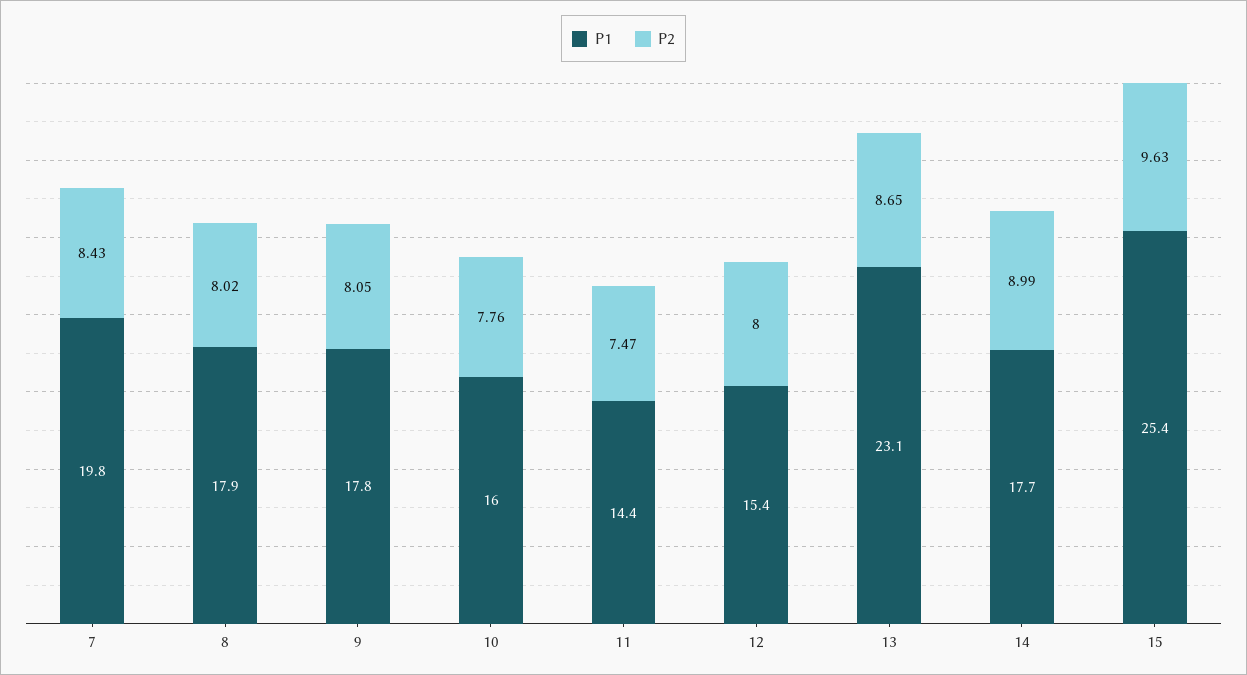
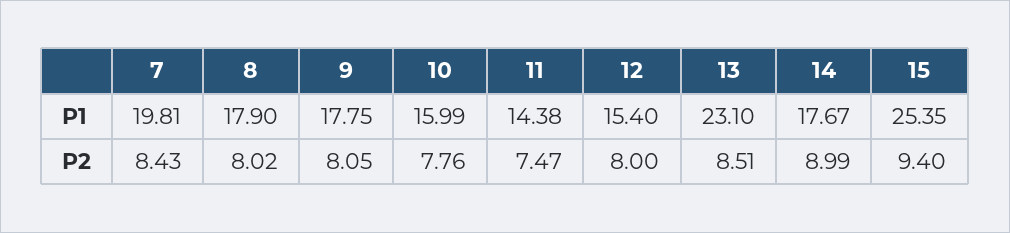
  {
    "P1": {
      "7": 19.81,
      "8": 17.9,
      "9": 17.75,
      "10": 15.99,
      "11": 14.38,
      "12": 15.4,
      "13": 23.1,
      "14": 17.67,
      "15": 25.35
    },
    "P2": {
      "7": 8.43,
      "8": 8.02,
      "9": 8.05,
      "10": 7.76,
      "11": 7.47,
      "12": 8,
-     "13": 8.65,
+     "13": 8.51,
      "14": 8.99,
-     "15": 9.63
+     "15": 9.4
    }
  }

